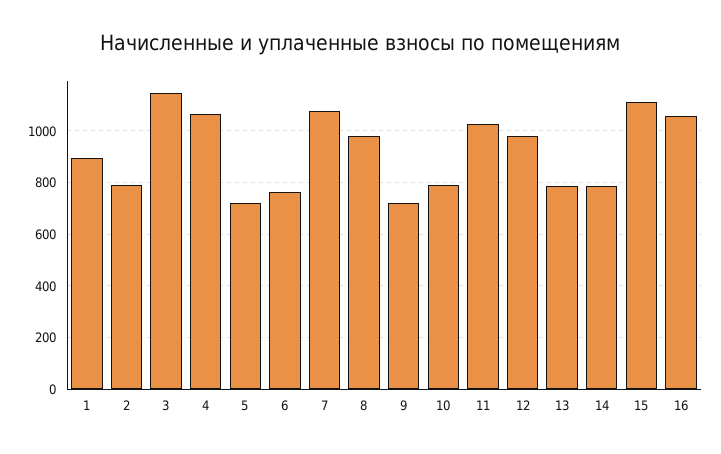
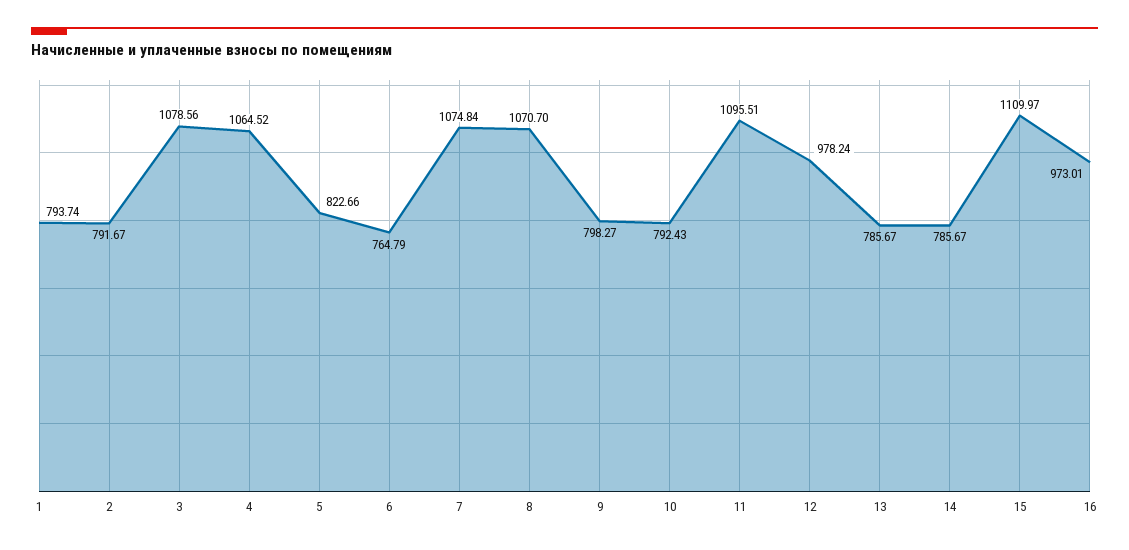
  {
-   "1": 900,
+   "1": 793.74,
    "2": 791.67,
-   "3": 1150,
+   "3": 1078.56,
    "4": 1064.52,
-   "5": 725,
+   "5": 822.66,
    "6": 764.79,
    "7": 1074.84,
-   "8": 975,
+   "8": 1070.7,
-   "9": 725,
+   "9": 798.27,
    "10": 792.43,
-   "11": 1025,
+   "11": 1095.51,
    "12": 978.24,
    "13": 785.67,
    "14": 785.67,
    "15": 1109.97,
-   "16": 1050
+   "16": 973.01
  }

